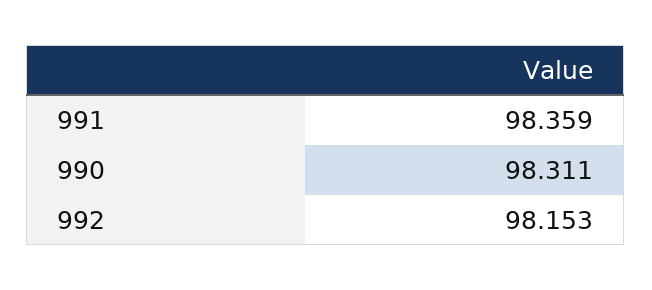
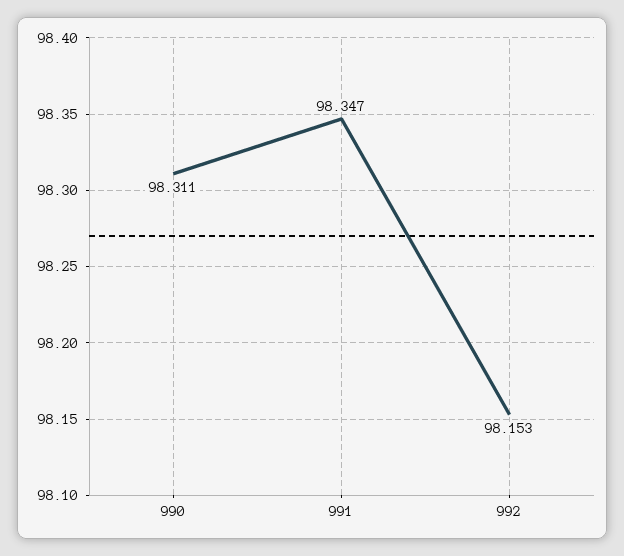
  {
-   "991": 98.359,
+   "991": 98.347,
    "990": 98.311,
    "992": 98.153
  }

